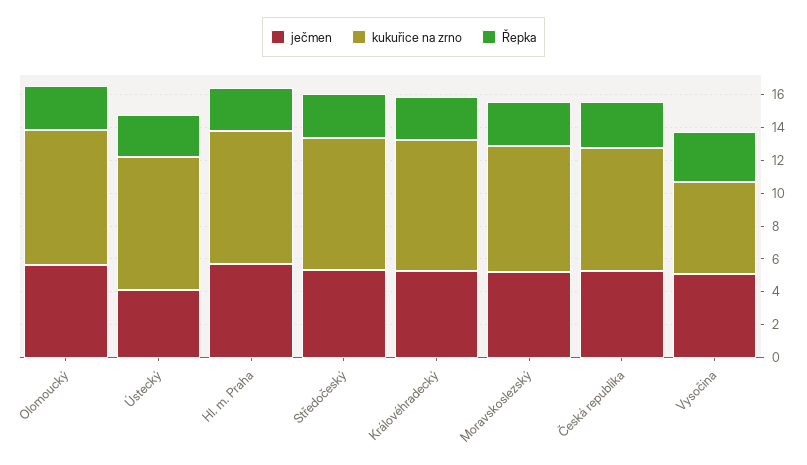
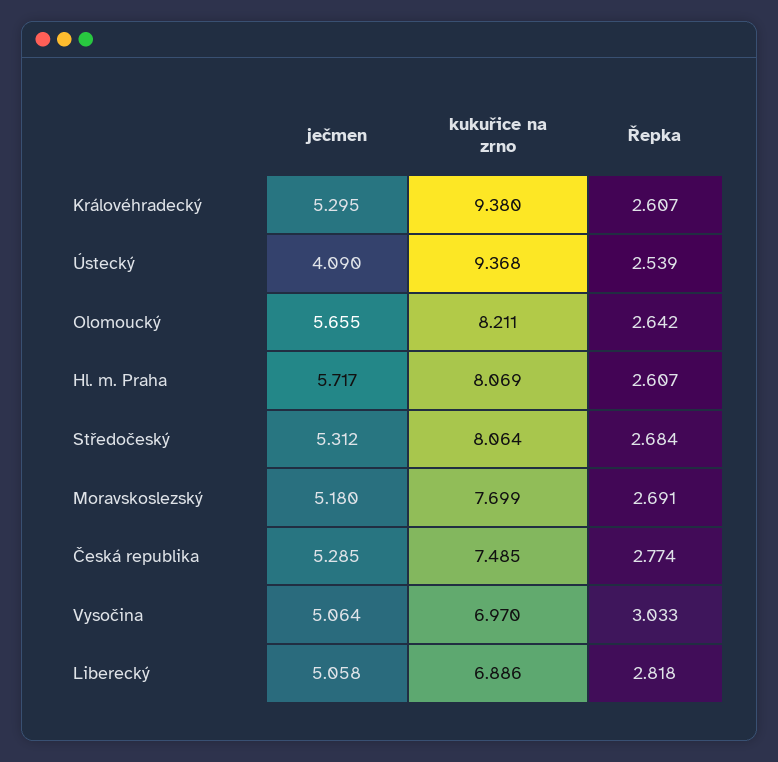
  {
    "ječmen": {
      "Olomoucký": 5.655,
      "Ústecký": 4.09,
      "Hl. m. Praha": 5.717,
      "Středočeský": 5.312,
      "Královéhradecký": 5.295,
      "Moravskoslezský": 5.18,
      "Česká republika": 5.285,
-     "Vysočina": 5.064
+     "Vysočina": 5.064,
+     "Liberecký": 5.058
    },
    "kukuřice na zrno": {
      "Olomoucký": 8.211,
-     "Ústecký": 8,
+     "Ústecký": 9.368,
      "Hl. m. Praha": 8.069,
      "Středočeský": 8.064,
-     "Královéhradecký": 8,
+     "Královéhradecký": 9.38,
      "Moravskoslezský": 7.699,
      "Česká republika": 7.485,
-     "Vysočina": 5.5
+     "Vysočina": 6.97,
+     "Liberecký": 6.886
    },
    "Řepka": {
      "Olomoucký": 2.642,
      "Ústecký": 2.539,
      "Hl. m. Praha": 2.607,
      "Středočeský": 2.684,
      "Královéhradecký": 2.607,
      "Moravskoslezský": 2.691,
      "Česká republika": 2.774,
-     "Vysočina": 3.033
+     "Vysočina": 3.033,
+     "Liberecký": 2.818
    }
  }

